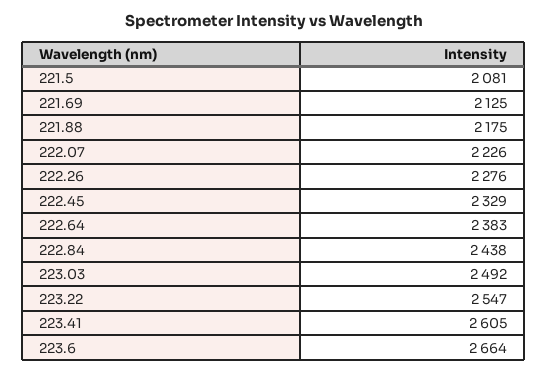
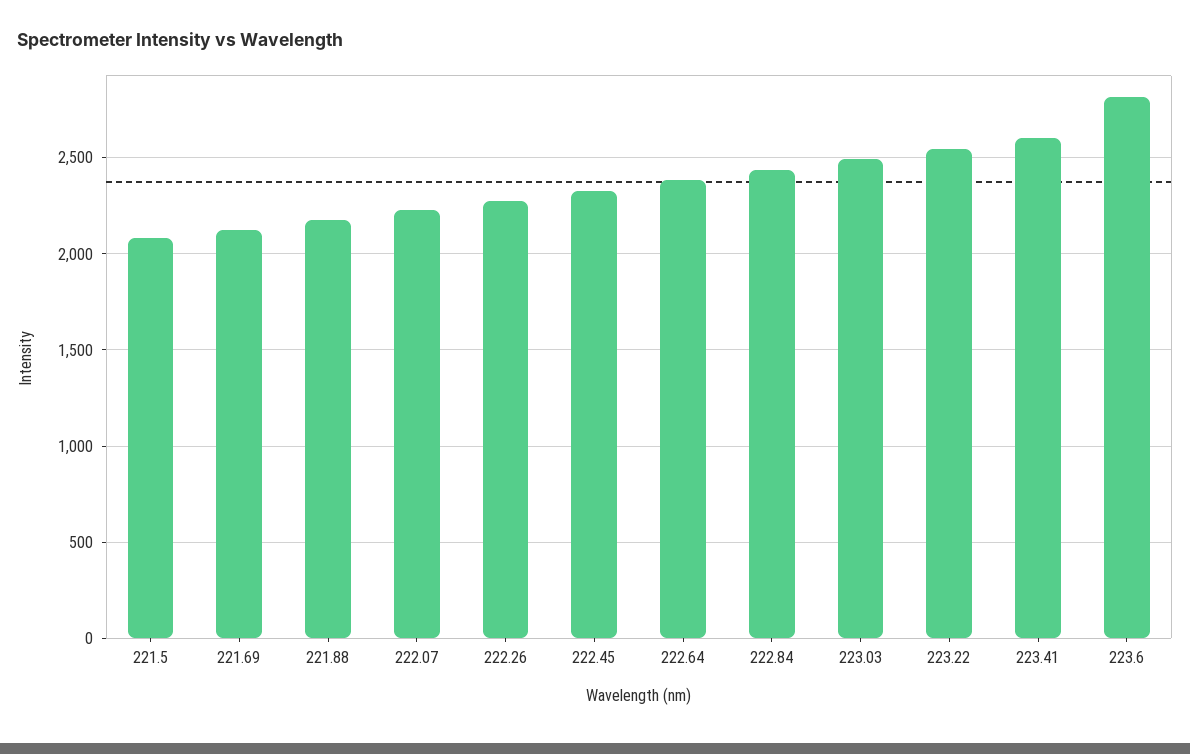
  {
    "221.5": 2081,
    "221.69": 2125,
    "221.88": 2175,
    "222.07": 2226,
    "222.26": 2276,
    "222.45": 2329,
    "222.64": 2383,
    "222.84": 2438,
    "223.03": 2492,
    "223.22": 2547,
    "223.41": 2605,
-   "223.6": 2664
+   "223.6": 2800
  }

